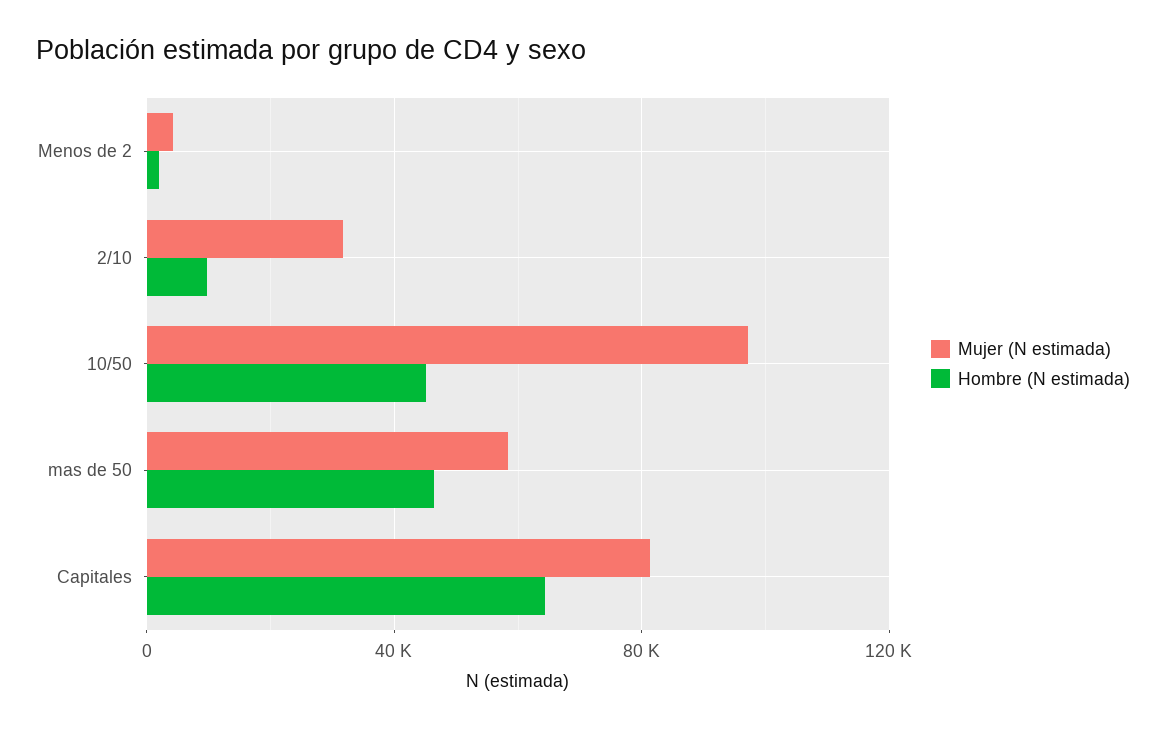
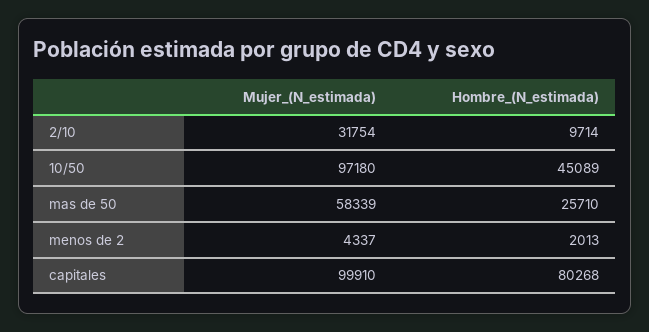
  {
    "Mujer (N estimada)": {
      "Menos de 2": 4337,
      "2/10": 31754,
      "10/50": 97180,
      "mas de 50": 58339,
-     "Capitales": 80000
+     "Capitales": 99910
    },
    "Hombre (N estimada)": {
      "Menos de 2": 2013,
      "2/10": 9714,
      "10/50": 45089,
-     "mas de 50": 45000,
+     "mas de 50": 25710,
-     "Capitales": 65000
+     "Capitales": 80268
    }
  }

